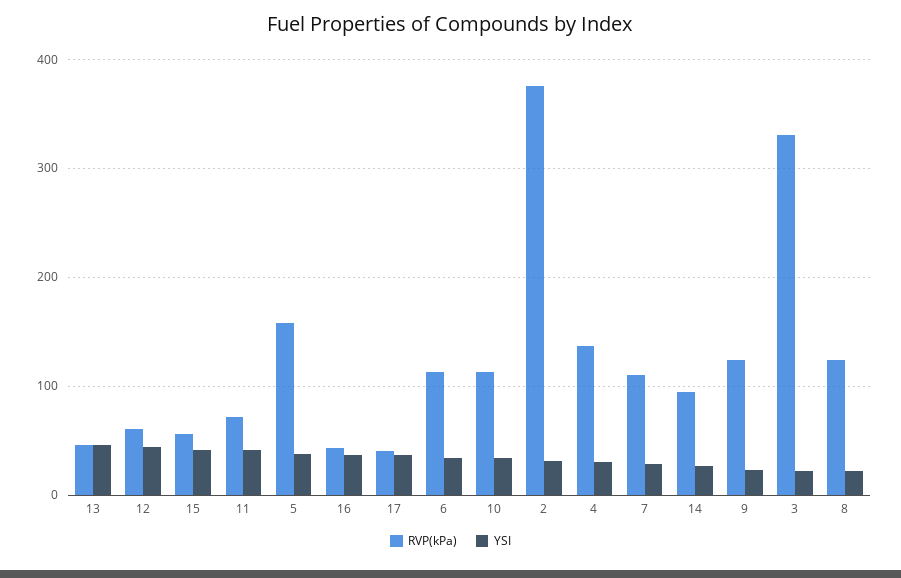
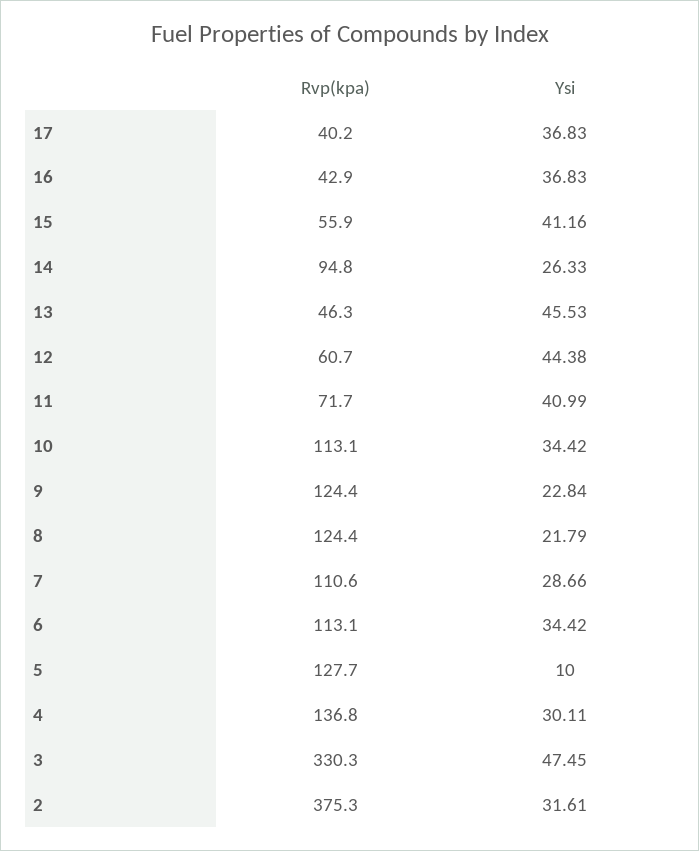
  {
    "RVP(kPa)": {
      "13": 46.3,
      "12": 60.7,
      "15": 55.9,
      "11": 71.7,
-     "5": 160,
+     "5": 127.7,
      "16": 42.9,
      "17": 40.2,
      "6": 113.1,
      "10": 113.1,
      "2": 375.3,
      "4": 136.8,
      "7": 110.6,
      "14": 94.8,
      "9": 124.4,
      "3": 330.3,
      "8": 124.4
    },
    "YSI": {
      "13": 45.53,
      "12": 44.38,
      "15": 41.16,
      "11": 40.99,
-     "5": 40,
+     "5": 10,
      "16": 36.83,
      "17": 36.83,
      "6": 34.42,
      "10": 34.42,
      "2": 31.61,
      "4": 30.11,
      "7": 28.66,
      "14": 26.33,
      "9": 22.84,
-     "3": 20,
+     "3": 47.45,
      "8": 21.79
    }
  }

